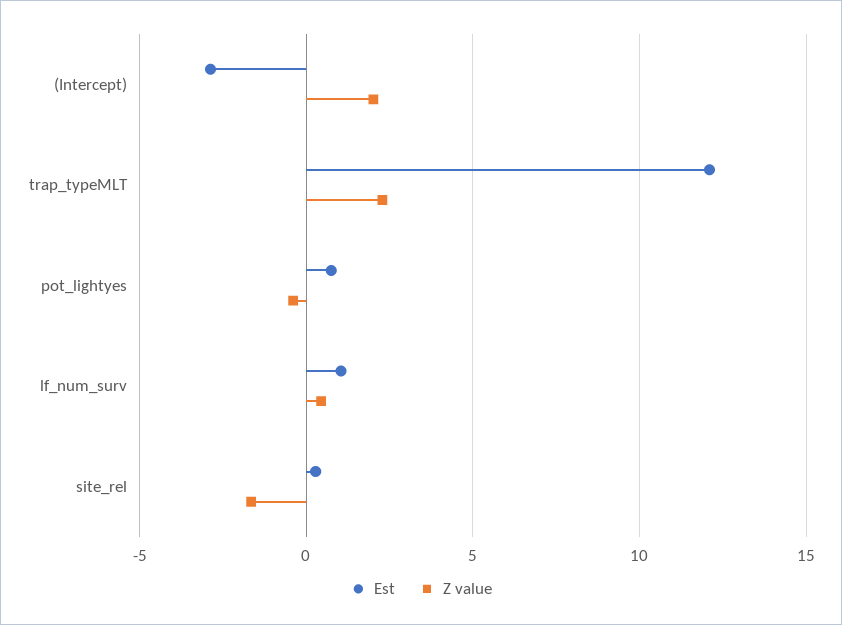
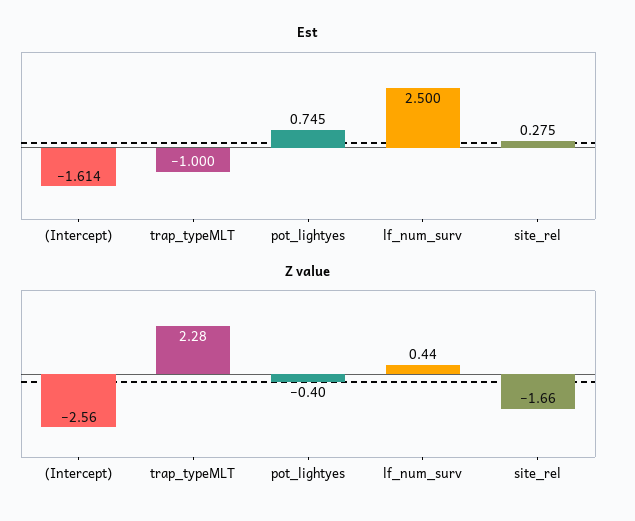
  {
    "Est": {
-     "(Intercept)": -3,
+     "(Intercept)": -1.614,
-     "trap_typeMLT": 12,
+     "trap_typeMLT": -1,
      "pot_lightyes": 0.745,
-     "lf_num_surv": 1,
+     "lf_num_surv": 2.5,
      "site_rel": 0.275
    },
    "Z value": {
-     "(Intercept)": 2,
+     "(Intercept)": -2.56,
      "trap_typeMLT": 2.28,
      "pot_lightyes": -0.4,
      "lf_num_surv": 0.44,
      "site_rel": -1.66
    }
  }

